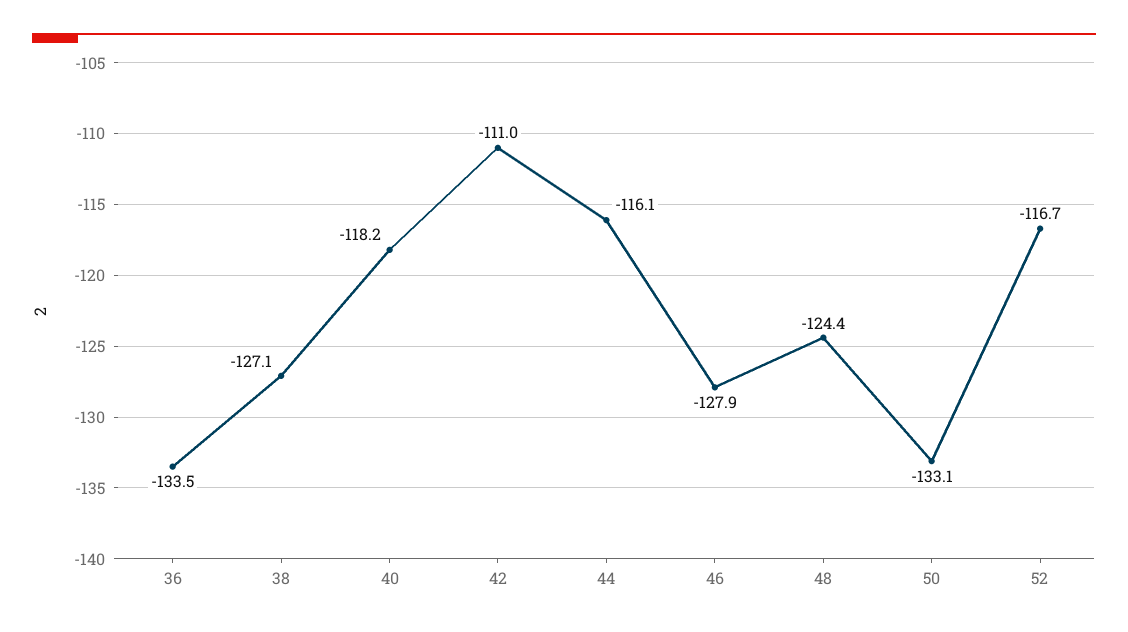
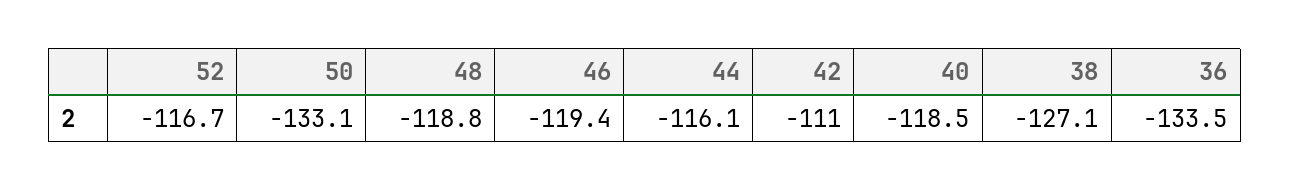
  {
    "36": -133.5,
    "38": -127.1,
-   "40": -118.2,
+   "40": -118.5,
    "42": -111,
    "44": -116.1,
-   "46": -127.9,
+   "46": -119.4,
-   "48": -124.4,
+   "48": -118.8,
    "50": -133.1,
    "52": -116.7
  }

